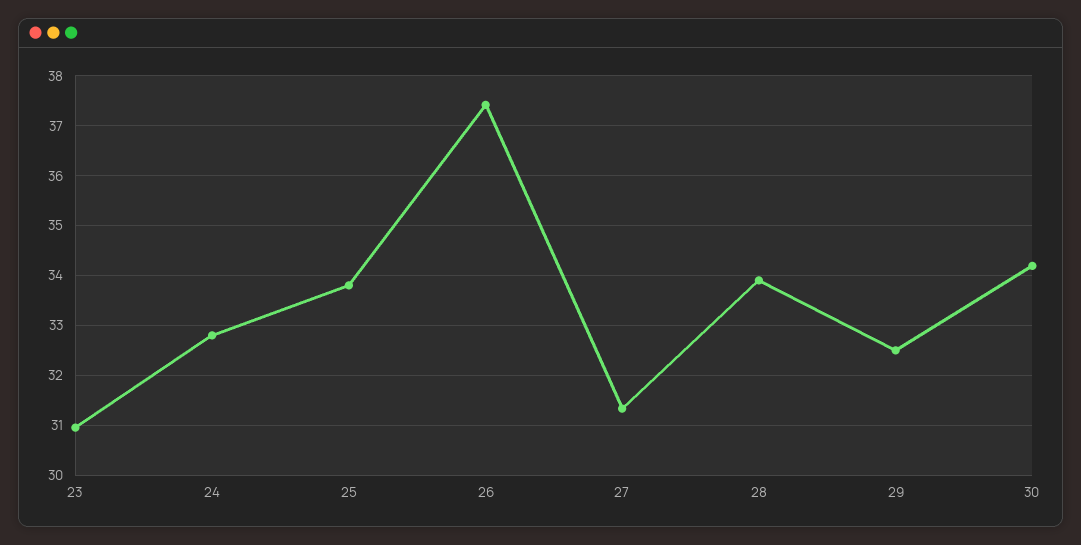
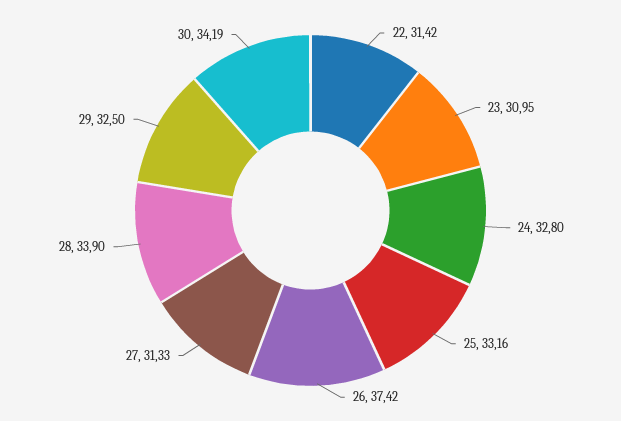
  {
    "23": 30.95,
    "24": 32.8,
-   "25": 33.8,
+   "25": 33.16,
    "26": 37.42,
    "27": 31.33,
    "28": 33.9,
    "29": 32.5,
-   "30": 34.19
+   "30": 34.19,
+   "22": 31.42
  }

